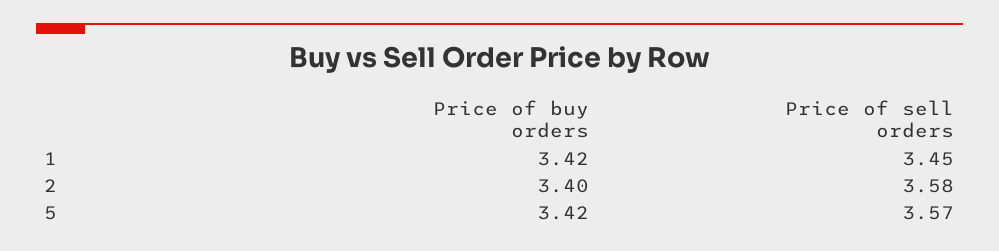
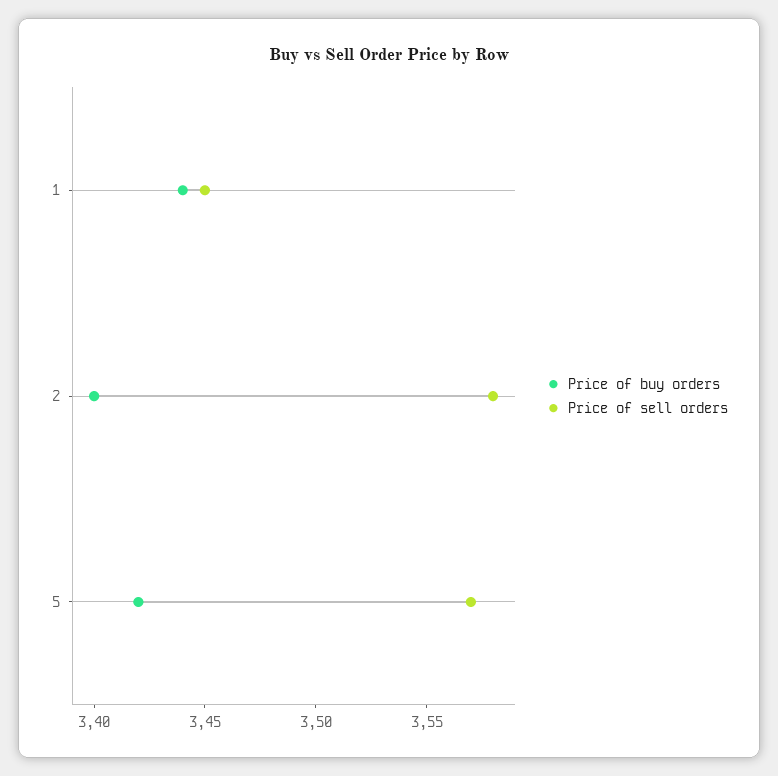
  {
    "Price of buy orders": {
-     "1": 3.42,
+     "1": 3.44,
      "2": 3.4,
      "5": 3.42
    },
    "Price of sell orders": {
      "1": 3.45,
      "2": 3.58,
      "5": 3.57
    }
  }

